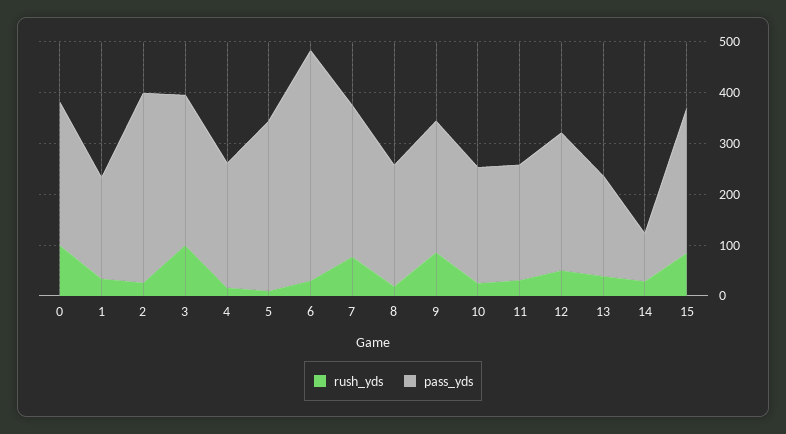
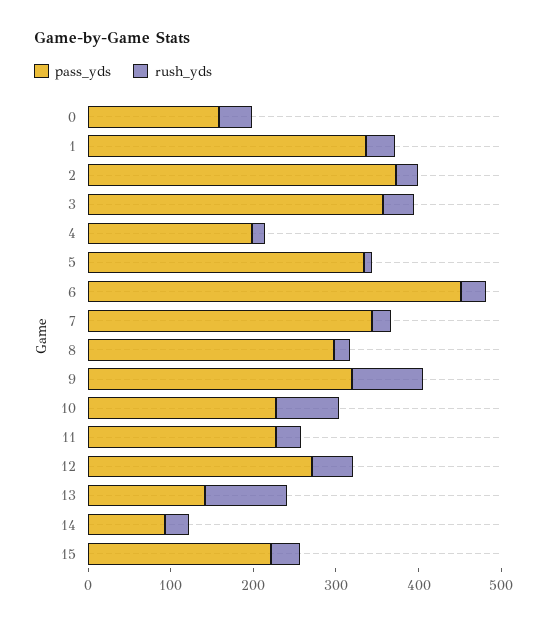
  {
    "rush_yds": {
-     "0": 100,
+     "0": 40,
      "1": 40,
      "2": 20,
-     "3": 100,
+     "3": 40,
      "4": 20,
      "5": 20,
      "6": 40,
-     "7": 80,
+     "7": 20,
      "8": 20,
      "9": 80,
-     "10": 20,
+     "10": 80,
      "11": 40,
      "12": 60,
-     "13": 40,
+     "13": 100,
      "14": 20,
-     "15": 80
+     "15": 40
    },
    "pass_yds": {
-     "0": 280,
+     "0": 160,
-     "1": 200,
+     "1": 340,
      "2": 380,
-     "3": 300,
+     "3": 360,
-     "4": 240,
+     "4": 200,
      "5": 340,
      "6": 460,
-     "7": 300,
+     "7": 340,
-     "8": 240,
+     "8": 300,
-     "9": 260,
+     "9": 320,
      "10": 220,
      "11": 220,
      "12": 280,
-     "13": 200,
+     "13": 140,
      "14": 100,
-     "15": 280
+     "15": 220
    }
  }

